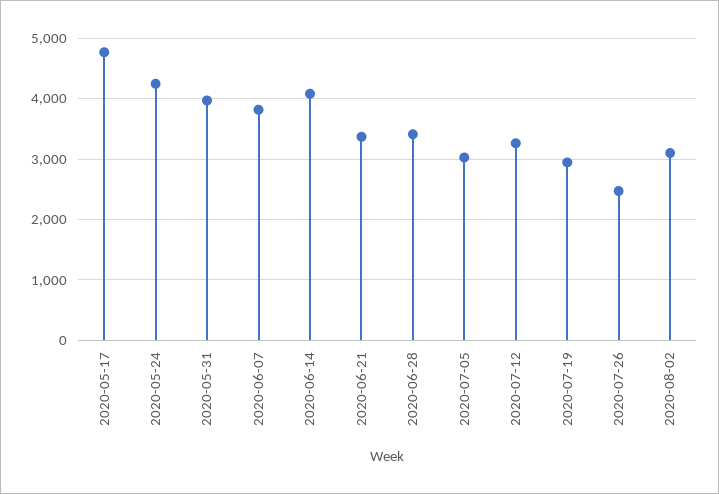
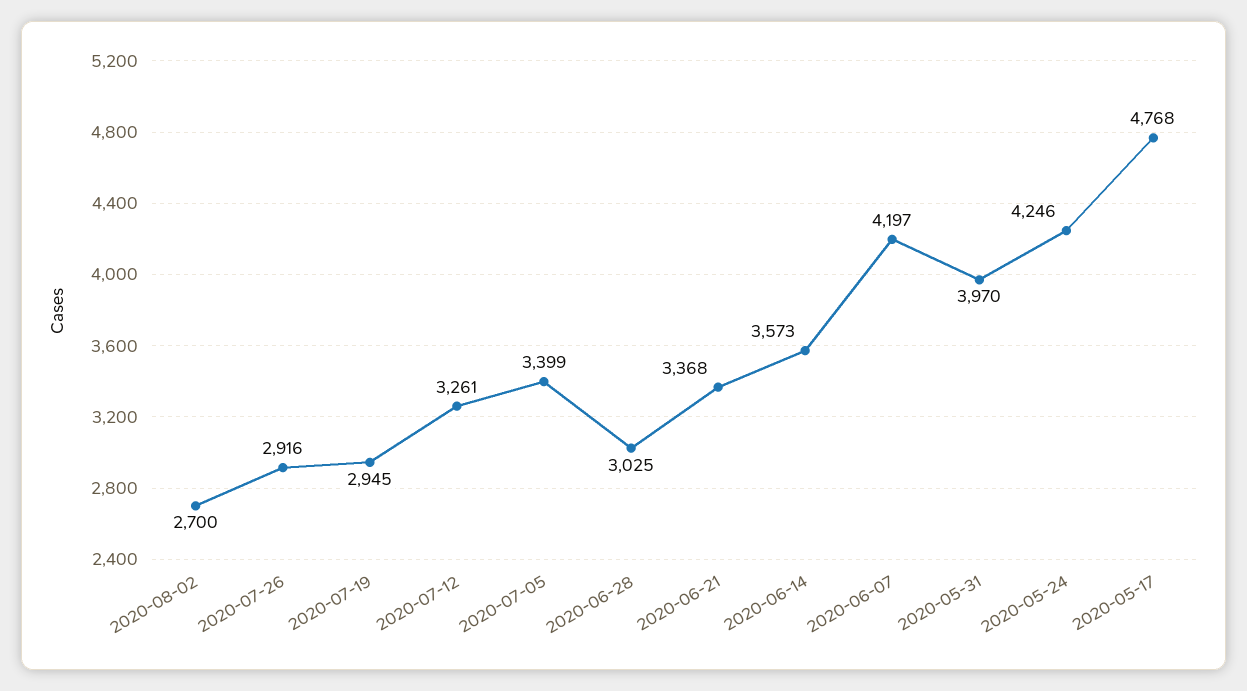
  {
    "2020-05-17": 4768,
    "2020-05-24": 4246,
    "2020-05-31": 3970,
-   "2020-06-07": 3800,
+   "2020-06-07": 4197,
-   "2020-06-14": 4100,
+   "2020-06-14": 3573,
    "2020-06-21": 3368,
-   "2020-06-28": 3400,
+   "2020-06-28": 3025,
-   "2020-07-05": 3000,
+   "2020-07-05": 3399,
    "2020-07-12": 3261,
    "2020-07-19": 2945,
-   "2020-07-26": 2500,
+   "2020-07-26": 2916,
-   "2020-08-02": 3100
+   "2020-08-02": 2700
  }

